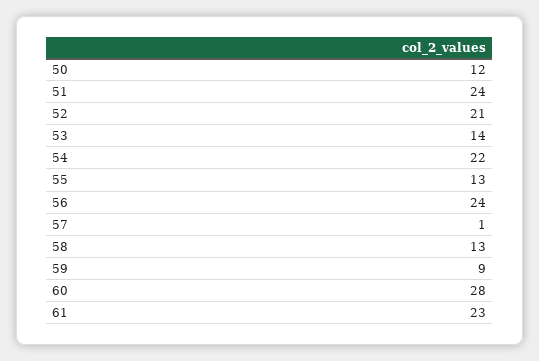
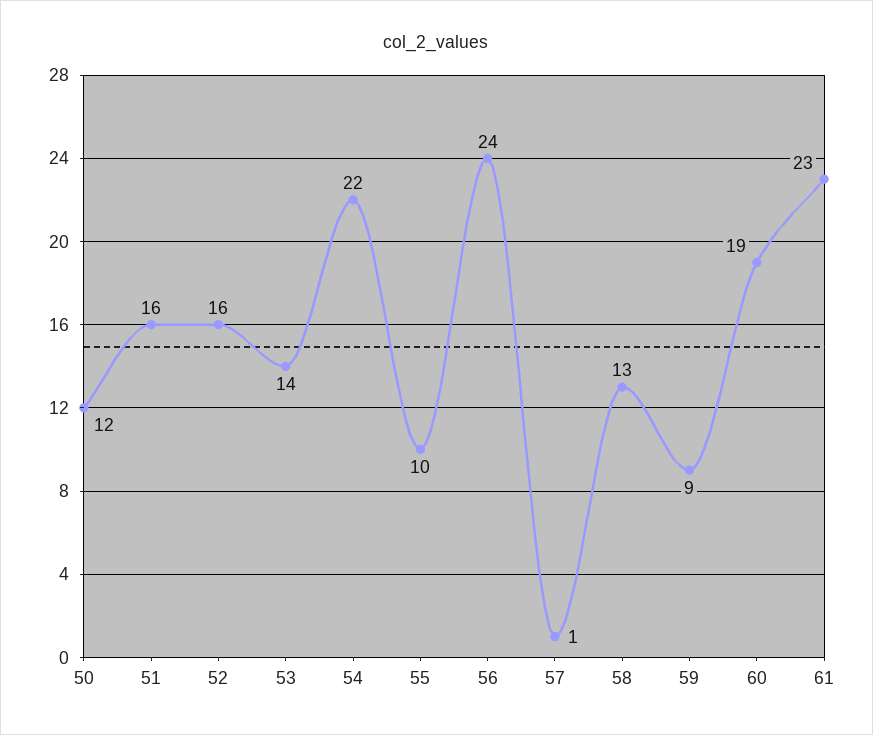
  {
    "50": 12,
-   "51": 24,
+   "51": 16,
-   "52": 21,
+   "52": 16,
    "53": 14,
    "54": 22,
-   "55": 13,
+   "55": 10,
    "56": 24,
    "57": 1,
    "58": 13,
    "59": 9,
-   "60": 28,
+   "60": 19,
    "61": 23
  }

